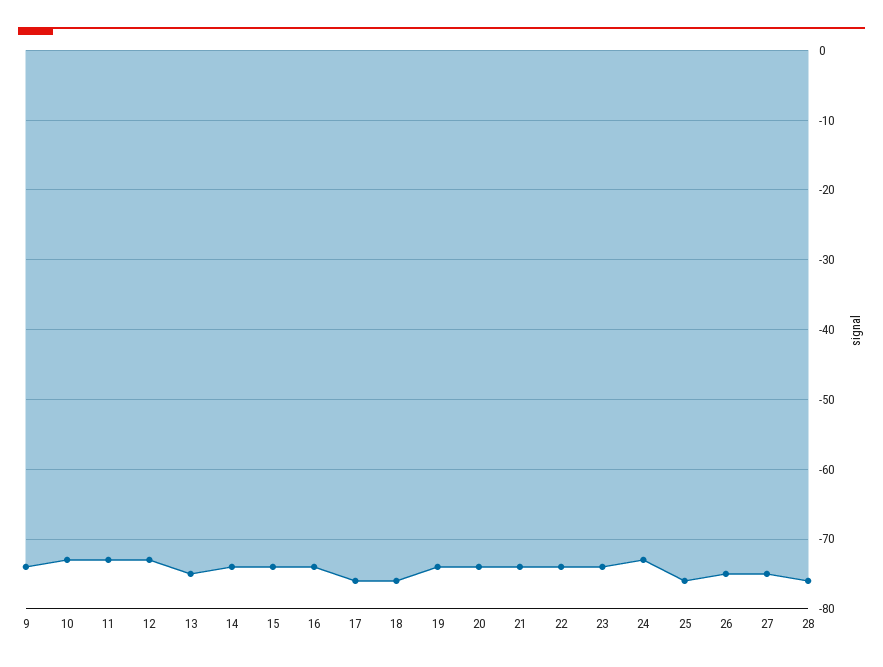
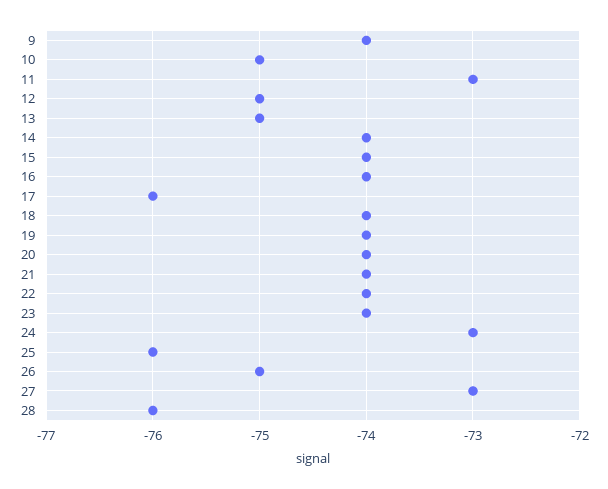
  {
    "9": -74,
-   "10": -73,
+   "10": -75,
    "11": -73,
-   "12": -73,
+   "12": -75,
    "13": -75,
    "14": -74,
    "15": -74,
    "16": -74,
    "17": -76,
-   "18": -76,
+   "18": -74,
    "19": -74,
    "20": -74,
    "21": -74,
    "22": -74,
    "23": -74,
    "24": -73,
    "25": -76,
    "26": -75,
-   "27": -75,
+   "27": -73,
    "28": -76
  }

